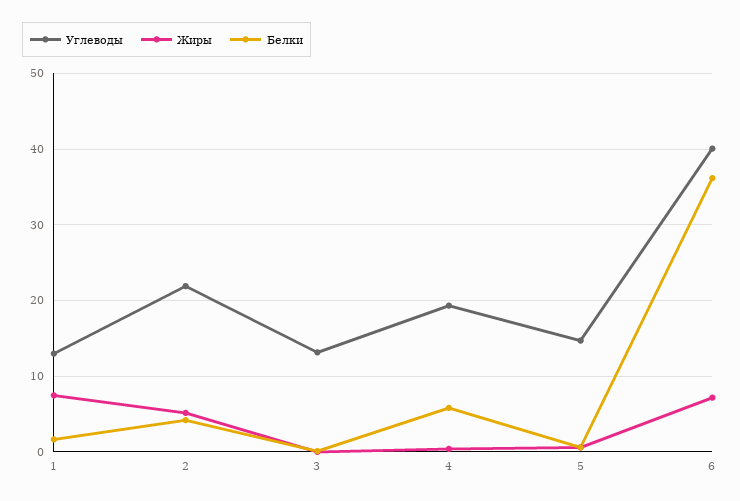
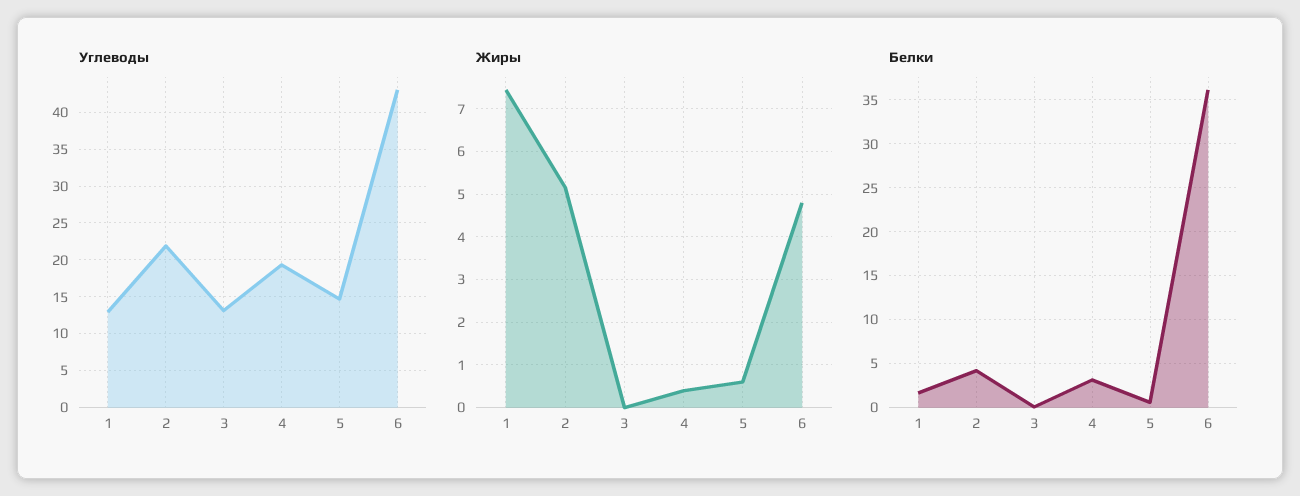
  {
    "Углеводы": {
      "1": 13,
      "2": 22,
      "3": 13,
      "4": 19,
      "5": 15,
-     "6": 40
+     "6": 43
    },
    "Жиры": {
      "1": 7.4,
      "2": 5.2,
      "3": 0,
      "4": 0.4,
      "5": 0.6,
-     "6": 7
+     "6": 4.8
    },
    "Белки": {
      "1": 2,
      "2": 4,
      "3": 0,
-     "4": 6,
+     "4": 3,
      "5": 1,
      "6": 36
    }
  }

